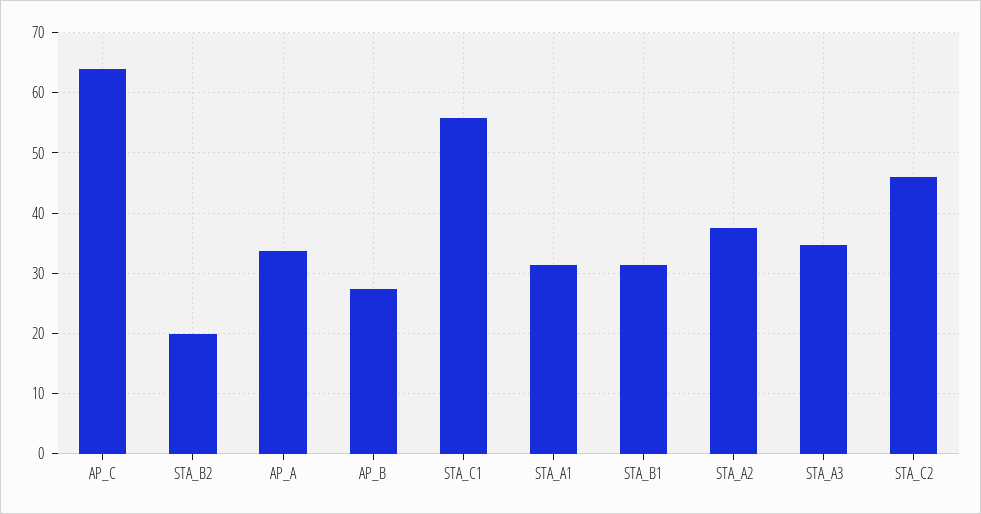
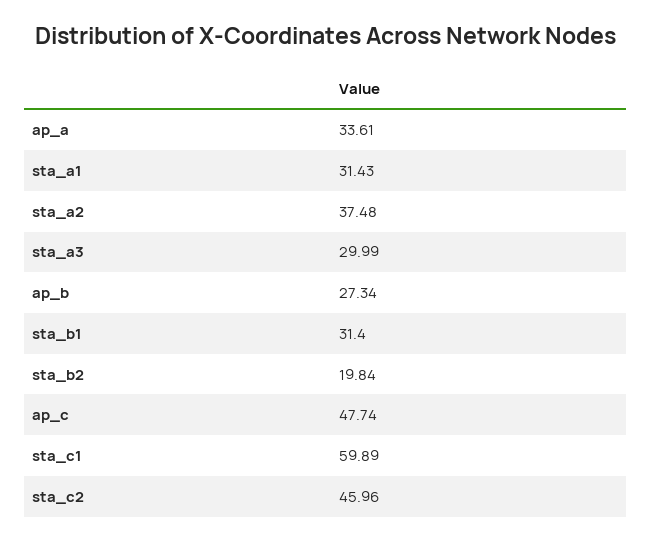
  {
-   "AP_C": 64,
+   "AP_C": 47.74,
    "STA_B2": 19.84,
    "AP_A": 33.61,
    "AP_B": 27.34,
-   "STA_C1": 56,
+   "STA_C1": 59.89,
    "STA_A1": 31.43,
    "STA_B1": 31.4,
    "STA_A2": 37.48,
-   "STA_A3": 35,
+   "STA_A3": 29.99,
    "STA_C2": 45.96
  }

